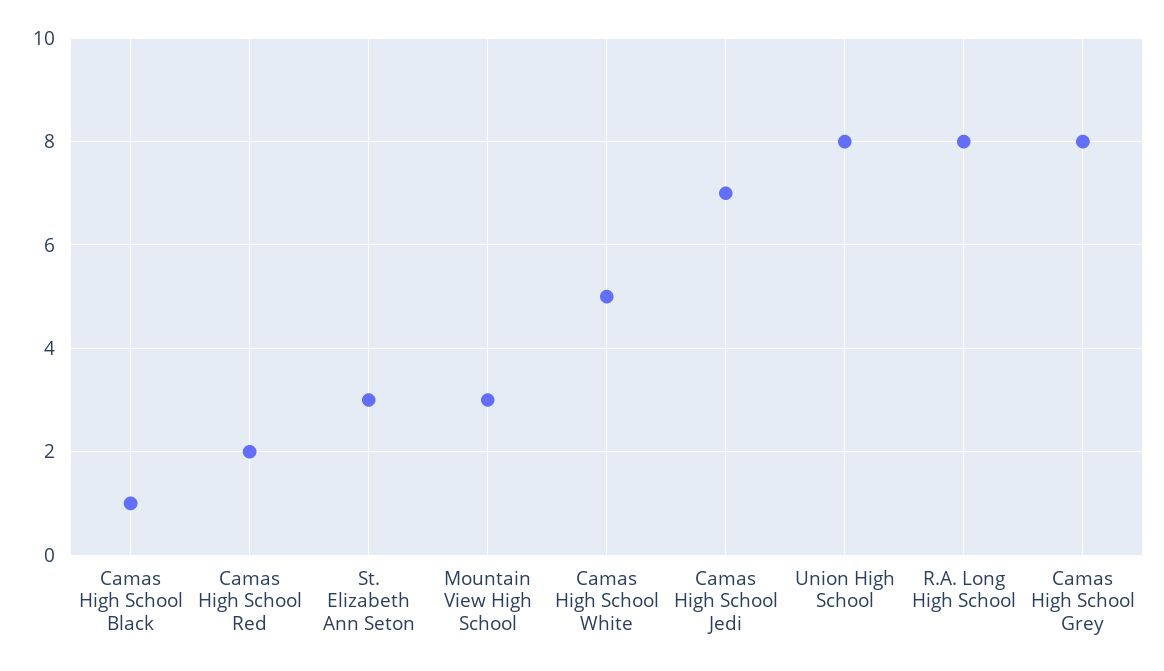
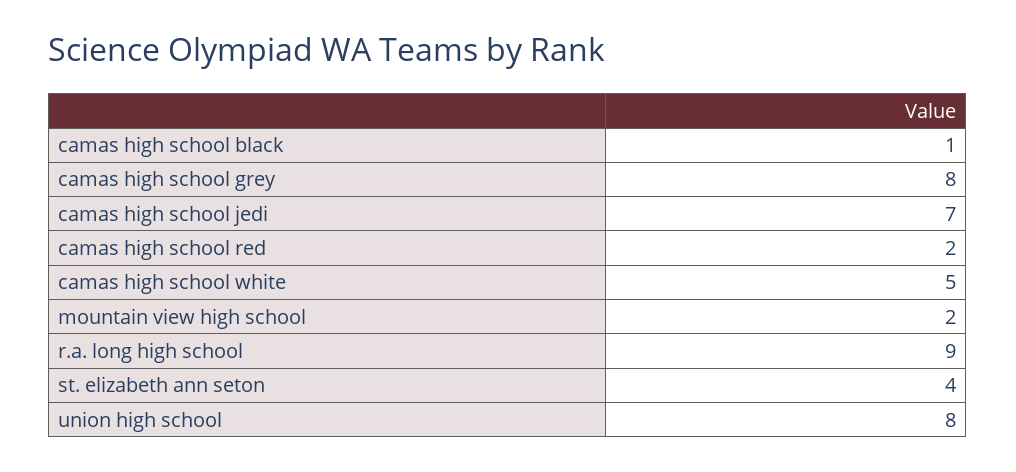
  {
    "Camas High School Black": 1,
    "Camas High School Red": 2,
-   "St. Elizabeth Ann Seton": 3,
+   "St. Elizabeth Ann Seton": 4,
-   "Mountain View High School": 3,
+   "Mountain View High School": 2,
    "Camas High School White": 5,
    "Camas High School Jedi": 7,
    "Union High School": 8,
-   "R.A. Long High School": 8,
+   "R.A. Long High School": 9,
    "Camas High School Grey": 8
  }

